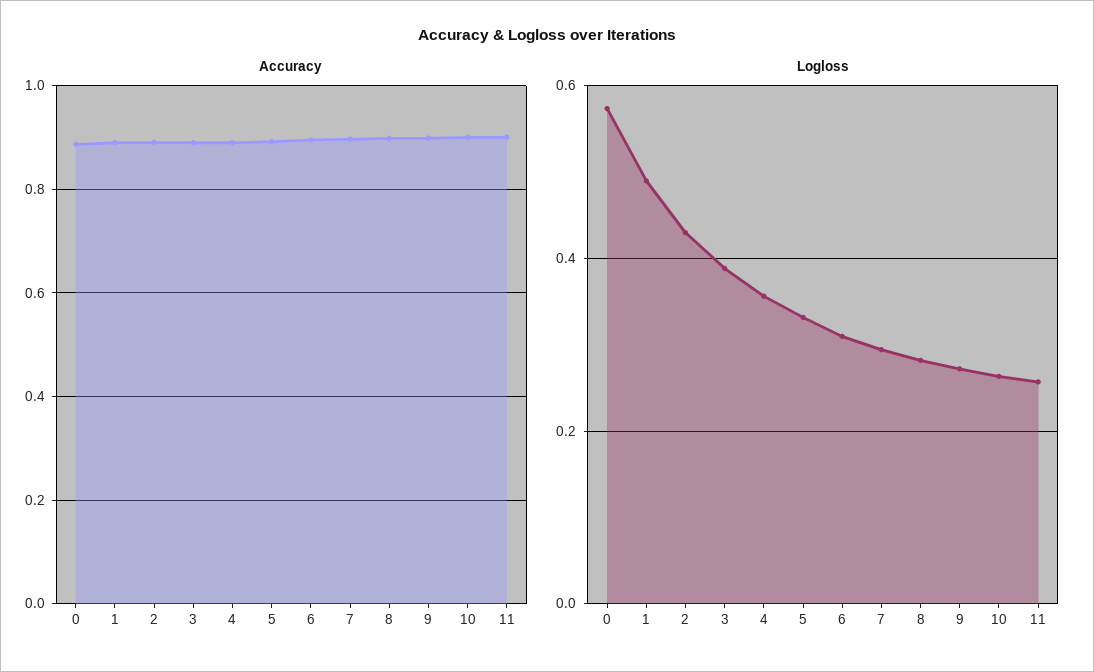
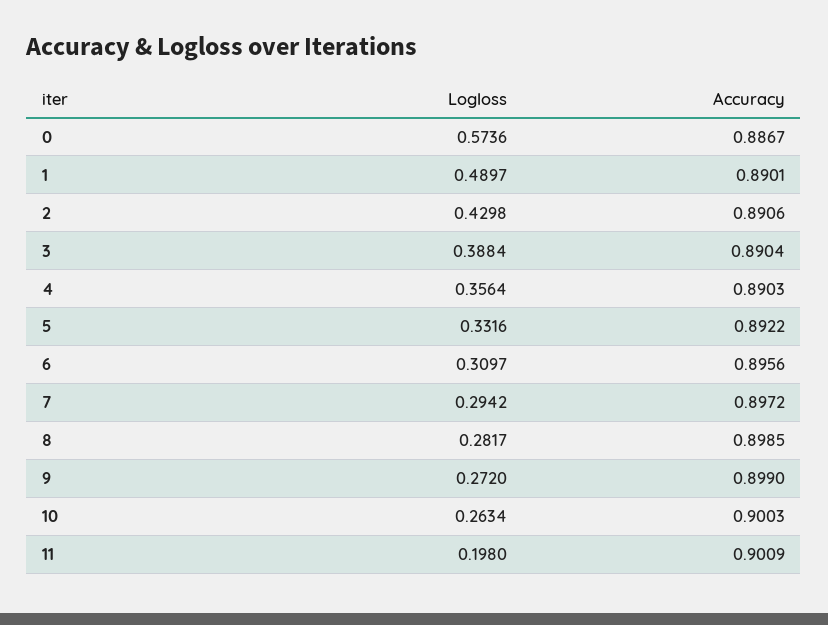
  {
    "Accuracy": {
      "0": 0.8867,
      "1": 0.8901,
      "2": 0.8906,
      "3": 0.8904,
      "4": 0.8903,
      "5": 0.8922,
      "6": 0.8956,
      "7": 0.8972,
      "8": 0.8985,
      "9": 0.899,
      "10": 0.9003,
      "11": 0.9009
    },
    "Logloss": {
      "0": 0.5736,
      "1": 0.4897,
      "2": 0.4298,
      "3": 0.3884,
      "4": 0.3564,
      "5": 0.3316,
      "6": 0.3097,
      "7": 0.2942,
      "8": 0.2817,
      "9": 0.272,
      "10": 0.2634,
-     "11": 0.26
+     "11": 0.198
    }
  }

